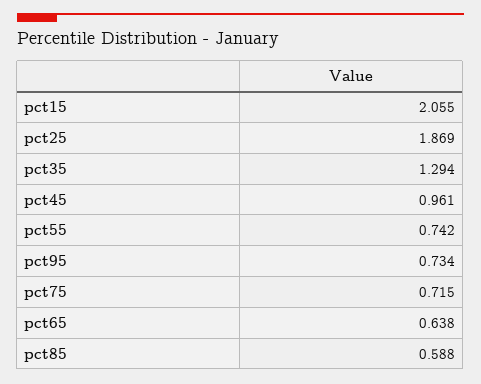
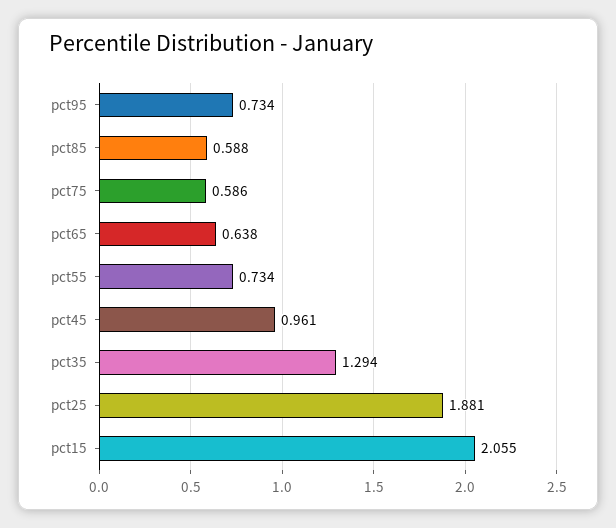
  {
    "pct15": 2.055,
-   "pct25": 1.869,
+   "pct25": 1.881,
    "pct35": 1.294,
    "pct45": 0.961,
-   "pct55": 0.742,
+   "pct55": 0.734,
    "pct95": 0.734,
-   "pct75": 0.715,
+   "pct75": 0.586,
    "pct65": 0.638,
    "pct85": 0.588
  }

